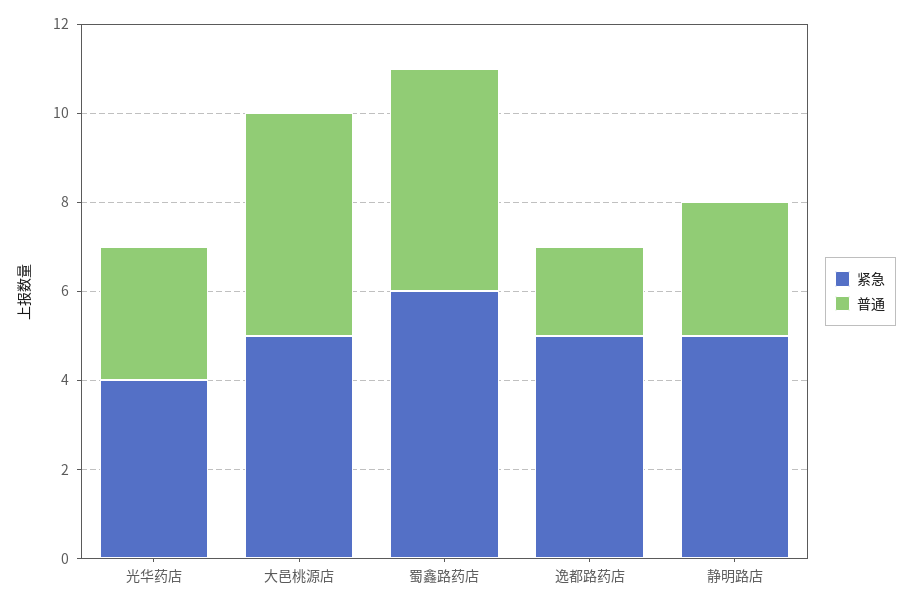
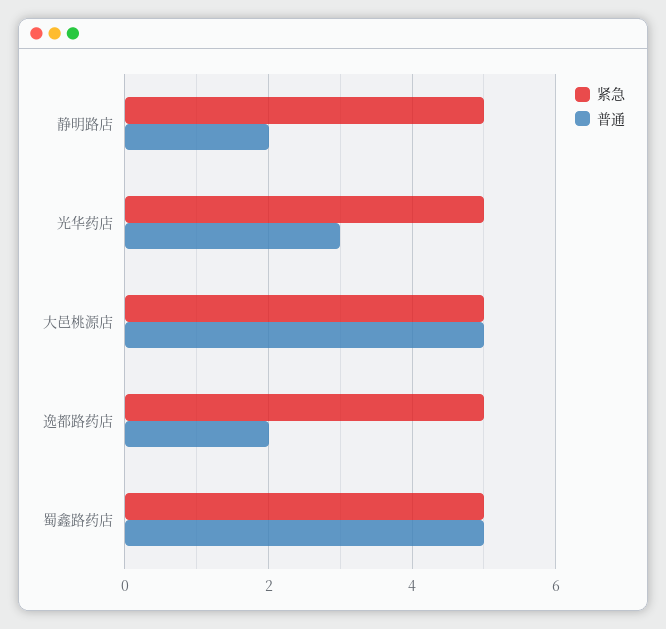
  {
    "紧急": {
-     "光华药店": 4,
+     "光华药店": 5,
      "大邑桃源店": 5,
-     "蜀鑫路药店": 6,
+     "蜀鑫路药店": 5,
      "逸都路药店": 5,
      "静明路店": 5
    },
    "普通": {
      "光华药店": 3,
      "大邑桃源店": 5,
      "蜀鑫路药店": 5,
      "逸都路药店": 2,
-     "静明路店": 3
+     "静明路店": 2
    }
  }

